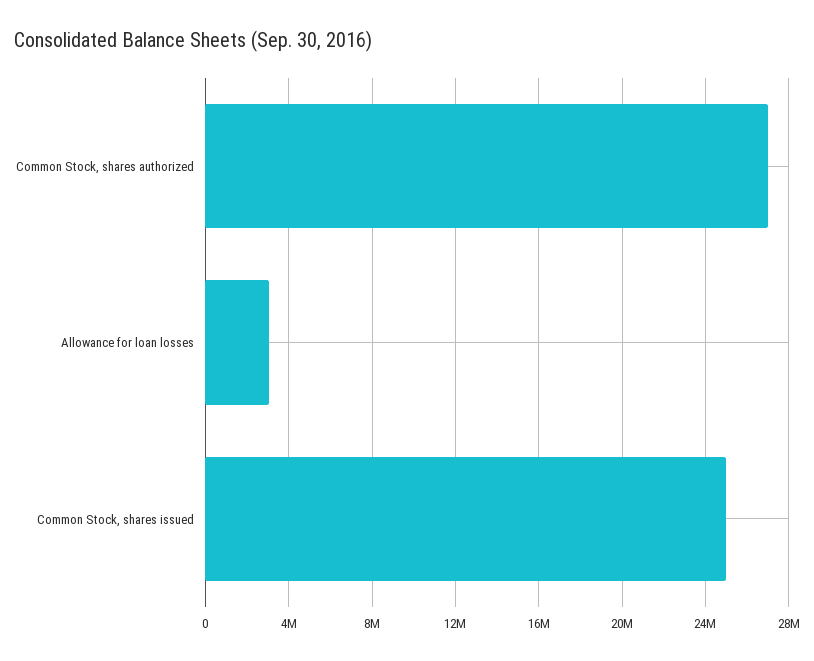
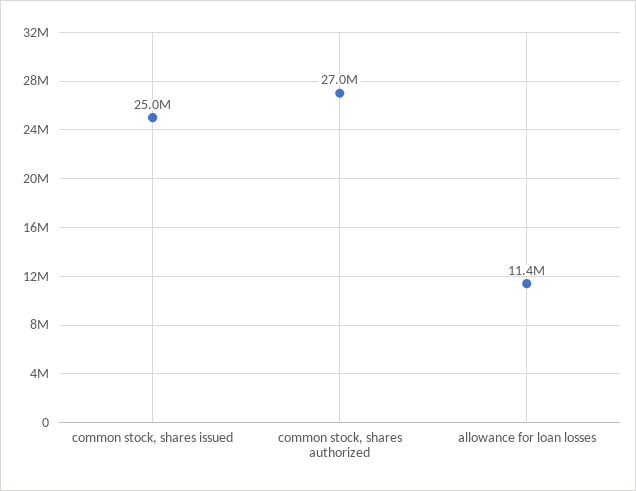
  {
    "Common Stock, shares authorized": 27000000,
-   "Allowance for loan losses": 3000000,
+   "Allowance for loan losses": 11400000,
    "Common Stock, shares issued": 25000000
  }

